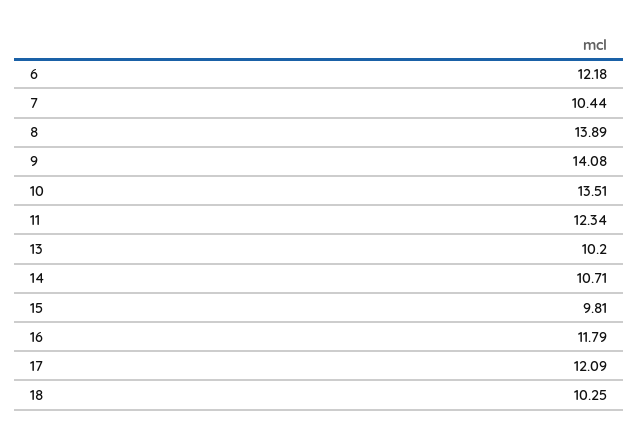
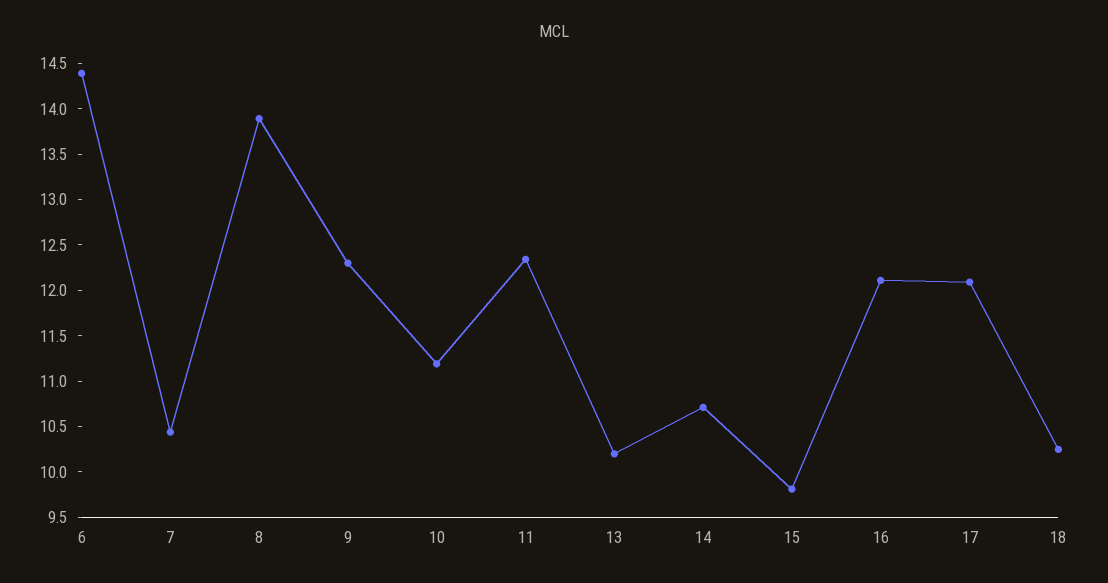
  {
-   "6": 12.18,
+   "6": 14.4,
    "7": 10.44,
    "8": 13.89,
-   "9": 14.08,
+   "9": 12.3,
-   "10": 13.51,
+   "10": 11.2,
    "11": 12.34,
    "13": 10.2,
    "14": 10.71,
    "15": 9.81,
-   "16": 11.79,
+   "16": 12.1,
    "17": 12.09,
    "18": 10.25
  }

